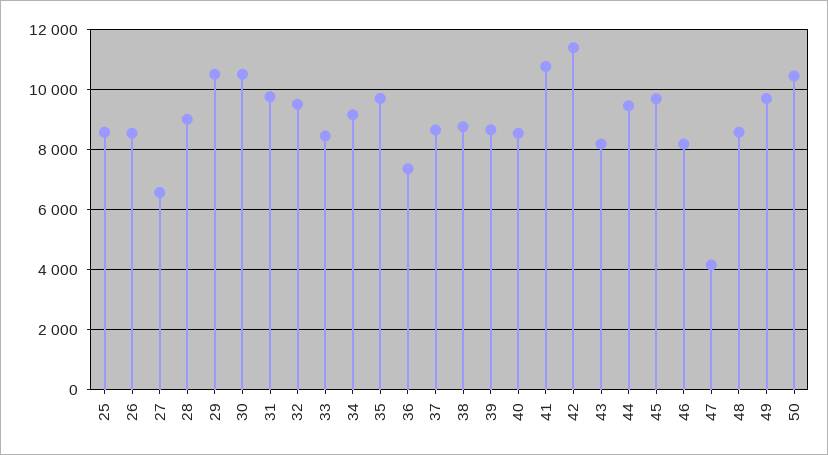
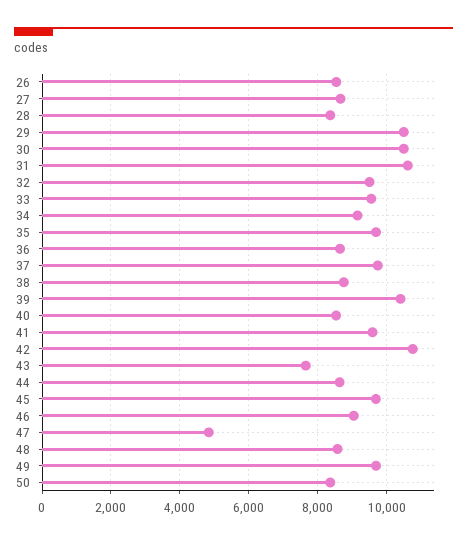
  {
-   "25": 8600,
    "26": 8600,
-   "27": 6600,
+   "27": 8600,
-   "28": 9000,
+   "28": 8400,
    "29": 10400,
    "30": 10400,
-   "31": 9800,
+   "31": 10600,
    "32": 9400,
-   "33": 8400,
+   "33": 9600,
    "34": 9200,
    "35": 9600,
-   "36": 7400,
+   "36": 8600,
-   "37": 8600,
+   "37": 9800,
    "38": 8800,
-   "39": 8600,
+   "39": 10400,
    "40": 8600,
-   "41": 10800,
+   "41": 9600,
-   "42": 11400,
+   "42": 10800,
-   "43": 8200,
+   "43": 7600,
-   "44": 9400,
+   "44": 8600,
    "45": 9600,
-   "46": 8200,
+   "46": 9000,
-   "47": 4200,
+   "47": 4800,
    "48": 8600,
    "49": 9600,
-   "50": 10400
+   "50": 8400
  }

